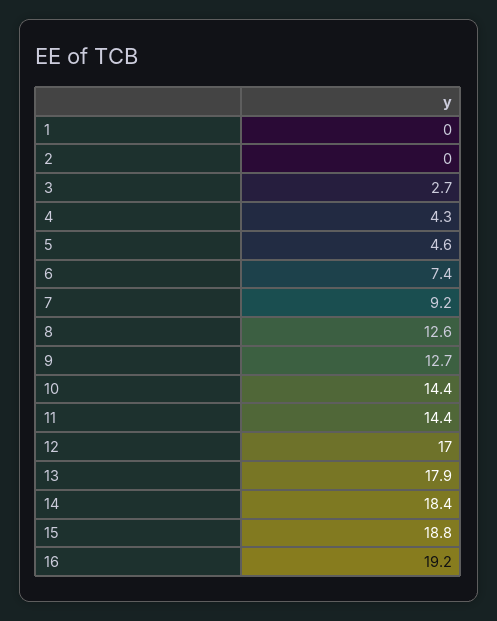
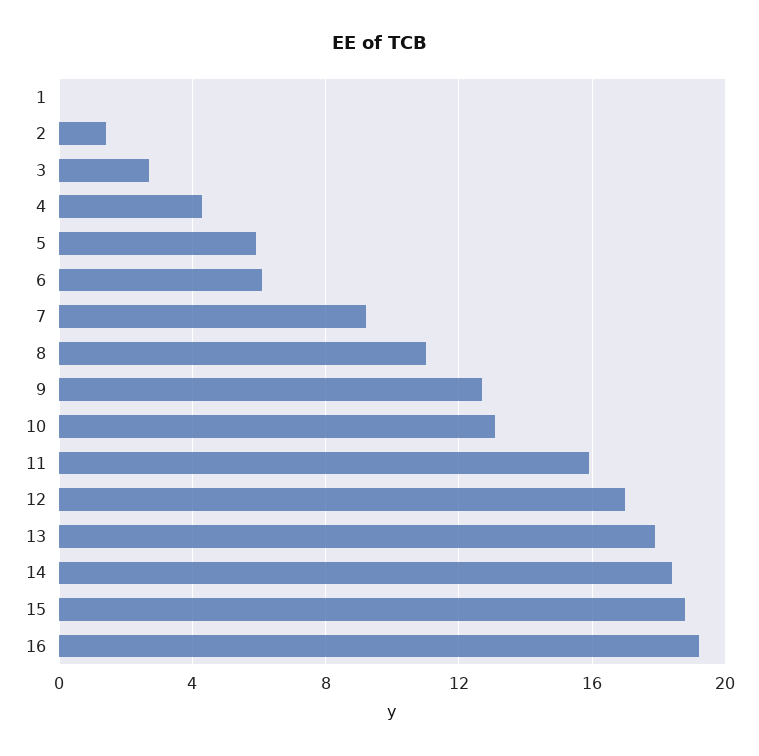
  {
    "1": 0,
-   "2": 0,
+   "2": 1.5,
    "3": 2.7,
    "4": 4.3,
-   "5": 4.6,
+   "5": 6,
-   "6": 7.4,
+   "6": 6,
    "7": 9.2,
-   "8": 12.6,
+   "8": 11,
    "9": 12.7,
-   "10": 14.4,
+   "10": 13,
-   "11": 14.4,
+   "11": 16,
    "12": 17,
    "13": 17.9,
    "14": 18.4,
    "15": 18.8,
    "16": 19.2
  }

